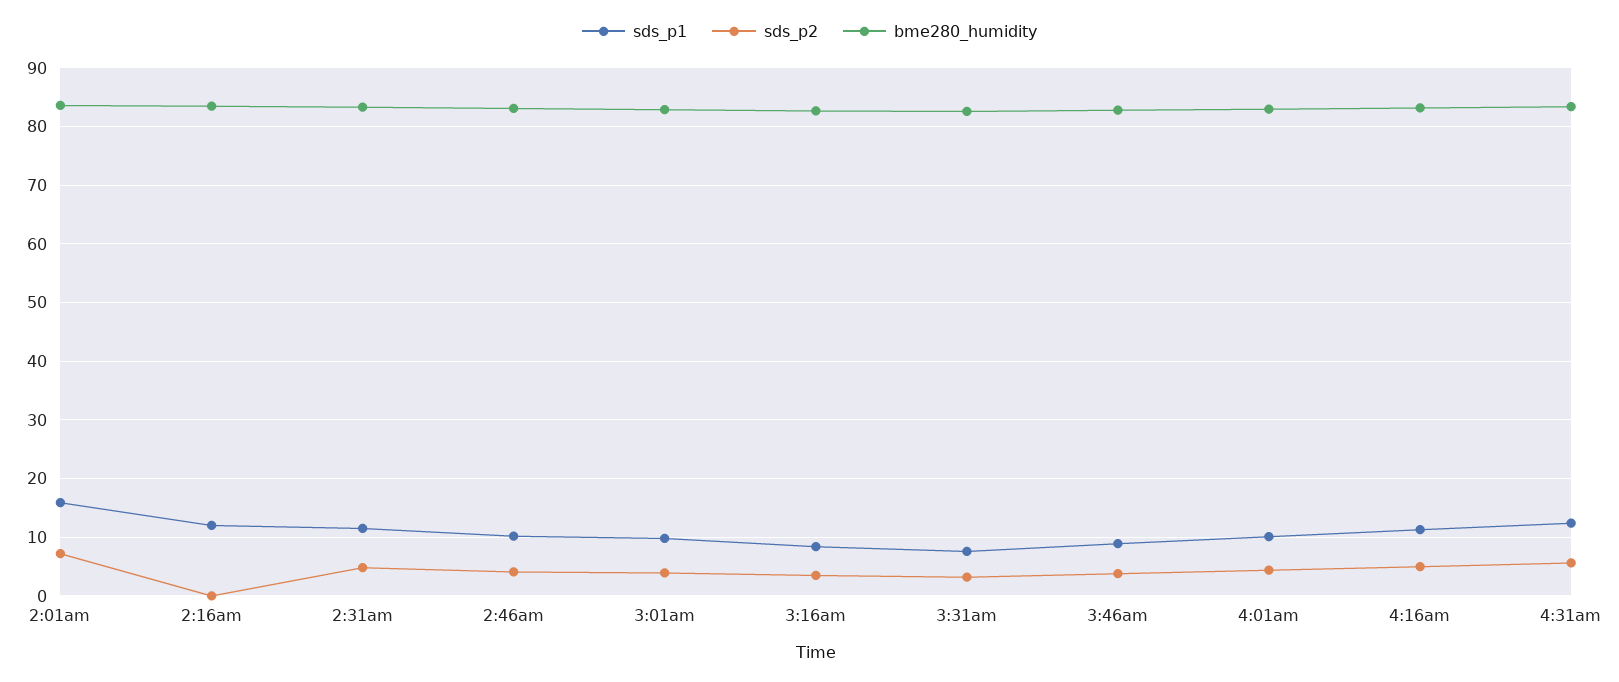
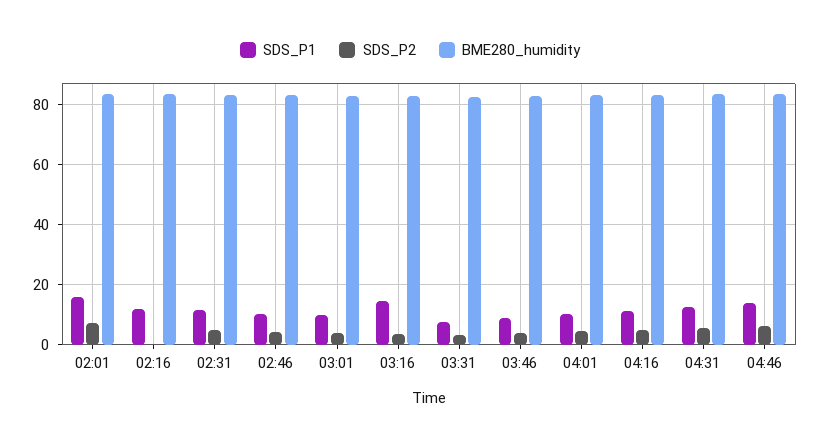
  {
    "sds_p1": {
      "2:01am": 16,
      "2:16am": 12,
      "2:31am": 12,
      "2:46am": 10,
      "3:01am": 10,
-     "3:16am": 8,
+     "3:16am": 14,
      "3:31am": 8,
      "3:46am": 8,
      "4:01am": 10,
      "4:16am": 12,
-     "4:31am": 12
+     "4:31am": 12,
+     "04:46": 14
    },
    "sds_p2": {
      "2:01am": 8,
      "2:16am": 0,
      "2:31am": 4,
      "2:46am": 4,
      "3:01am": 4,
      "3:16am": 4,
      "3:31am": 4,
      "3:46am": 4,
      "4:01am": 4,
      "4:16am": 6,
-     "4:31am": 6
+     "4:31am": 6,
+     "04:46": 6
    },
    "bme280_humidity": {
      "2:01am": 84,
      "2:16am": 84,
      "2:31am": 84,
      "2:46am": 84,
      "3:01am": 82,
      "3:16am": 82,
      "3:31am": 82,
      "3:46am": 82,
      "4:01am": 84,
      "4:16am": 84,
-     "4:31am": 84
+     "4:31am": 84,
+     "04:46": 84
    }
  }

